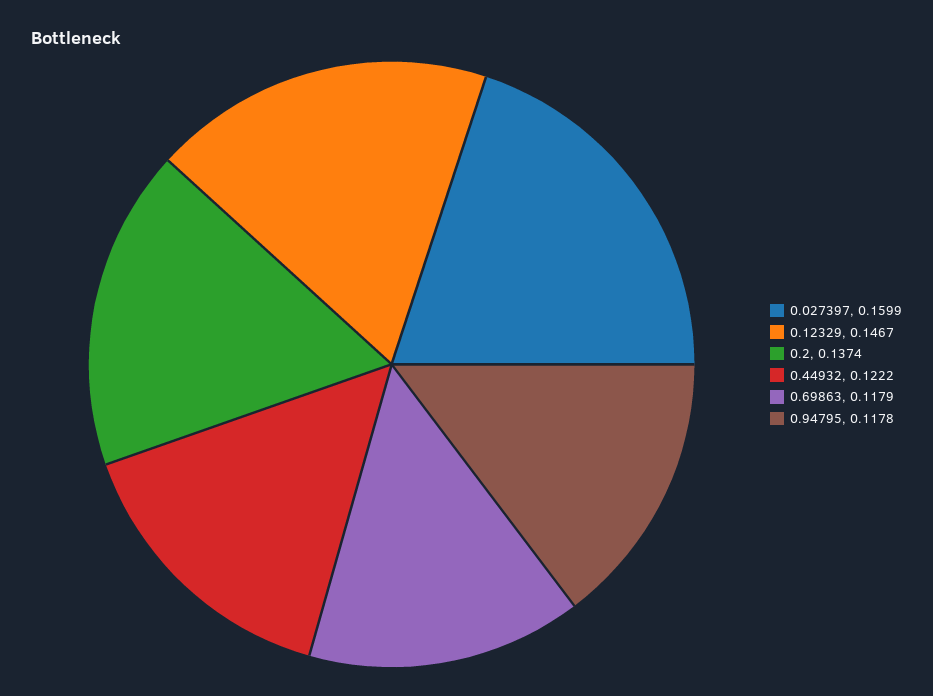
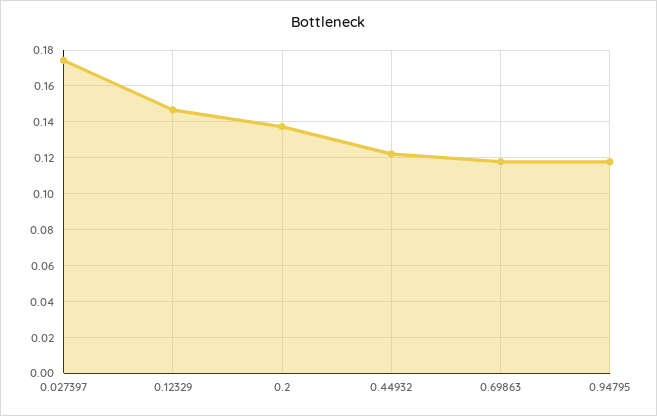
  {
-   "0.027397": 0.1599,
+   "0.027397": 0.175,
    "0.12329": 0.1467,
    "0.2": 0.1374,
    "0.44932": 0.1222,
    "0.69863": 0.1179,
    "0.94795": 0.1178
  }

